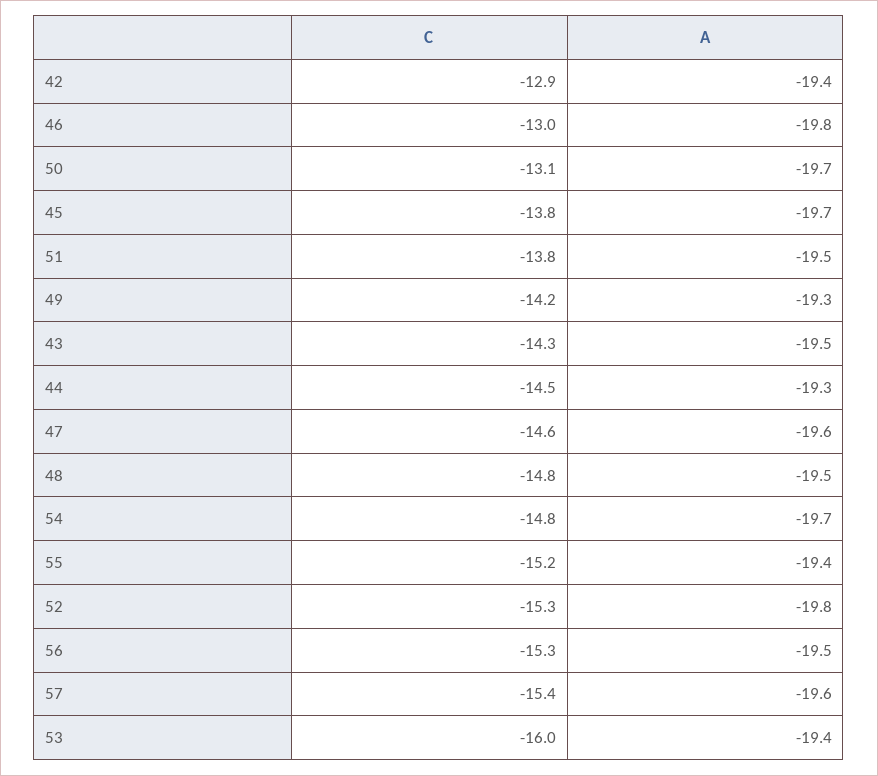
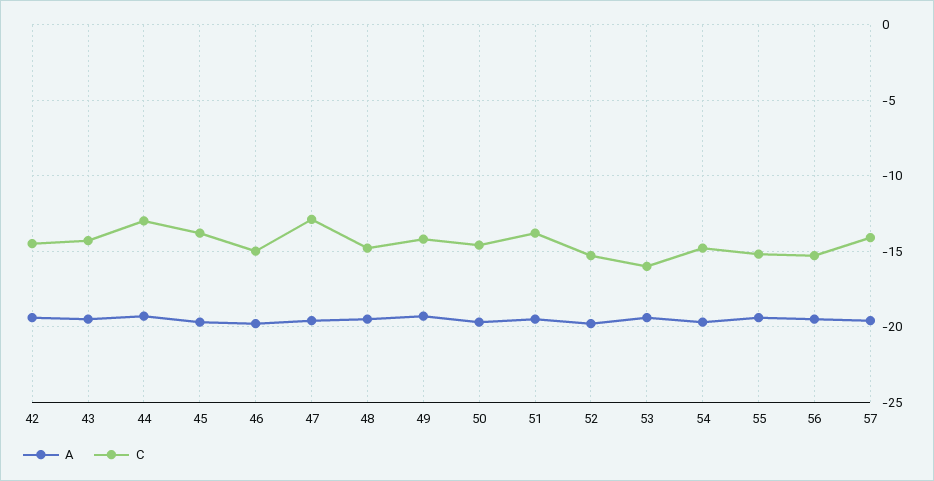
  {
    "C": {
-     "42": -12.9,
+     "42": -14.5,
-     "46": -13,
+     "46": -15,
-     "50": -13.1,
+     "50": -14.5,
      "45": -13.8,
      "51": -13.8,
      "49": -14.2,
      "43": -14.3,
-     "44": -14.5,
+     "44": -13,
-     "47": -14.6,
+     "47": -13,
      "48": -14.8,
      "54": -14.8,
      "55": -15.2,
      "52": -15.3,
      "56": -15.3,
-     "57": -15.4,
+     "57": -14,
      "53": -16
    },
    "A": {
      "42": -19.4,
      "46": -19.8,
      "50": -19.7,
      "45": -19.7,
      "51": -19.5,
      "49": -19.3,
      "43": -19.5,
      "44": -19.3,
      "47": -19.6,
      "48": -19.5,
      "54": -19.7,
      "55": -19.4,
      "52": -19.8,
      "56": -19.5,
      "57": -19.6,
      "53": -19.4
    }
  }

